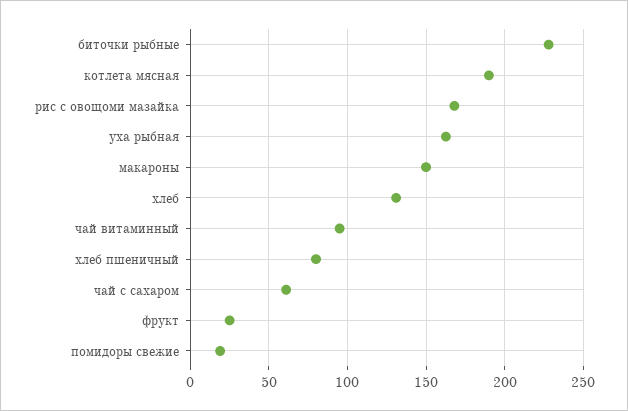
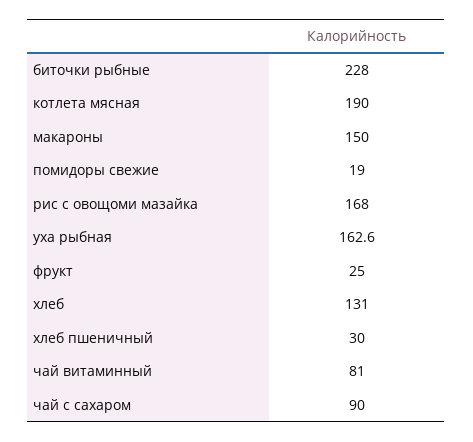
  {
    "биточки рыбные": 228,
    "котлета мясная": 190,
    "рис с овощоми мазайка": 168,
    "уха рыбная": 162.6,
    "макароны": 150,
    "хлеб": 131,
-   "чай витаминный": 95,
+   "чай витаминный": 81,
-   "хлеб пшеничный": 80,
+   "хлеб пшеничный": 30,
-   "чай с сахаром": 60,
+   "чай с сахаром": 90,
    "фрукт": 25,
    "помидоры свежие": 19
  }

